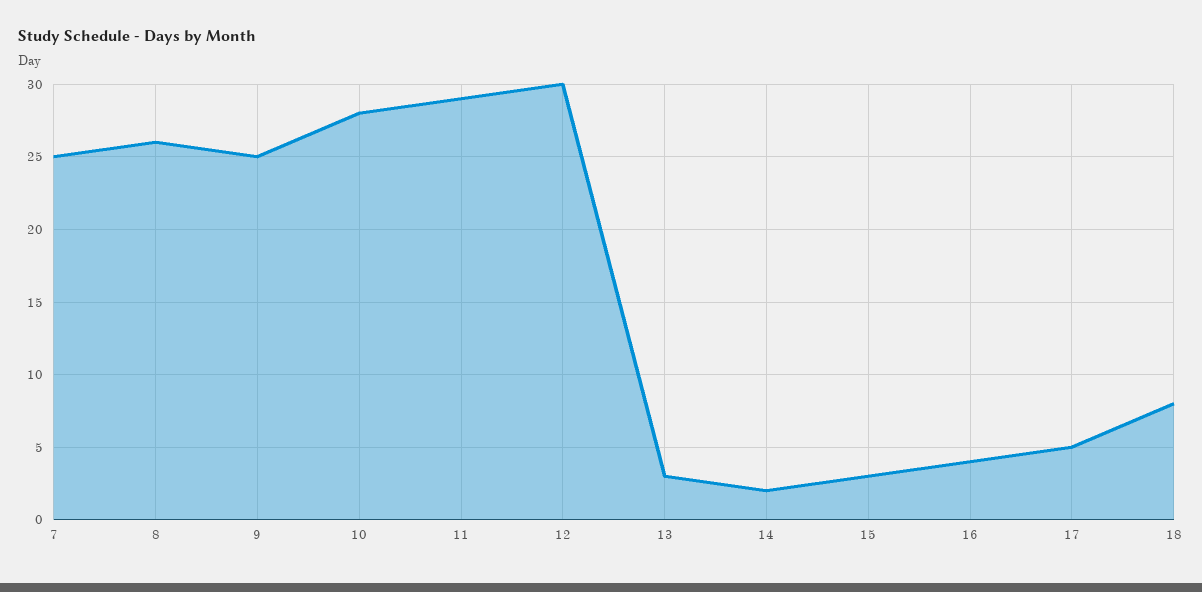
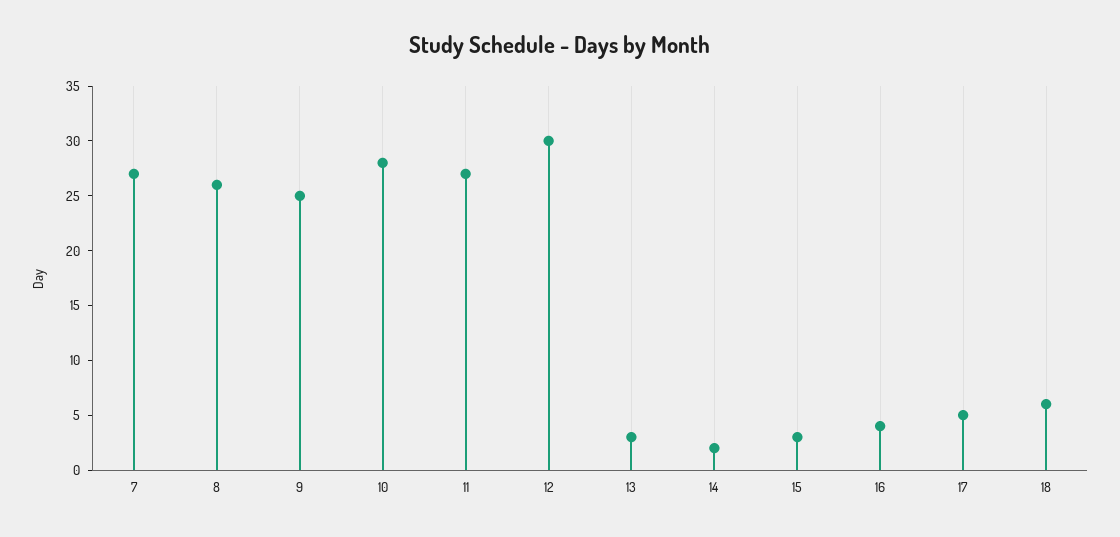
  {
-   "7": 25,
+   "7": 27,
    "8": 26,
    "9": 25,
    "10": 28,
-   "11": 29,
+   "11": 27,
    "12": 30,
    "13": 3,
    "14": 2,
    "15": 3,
    "16": 4,
    "17": 5,
-   "18": 8
+   "18": 6
  }

